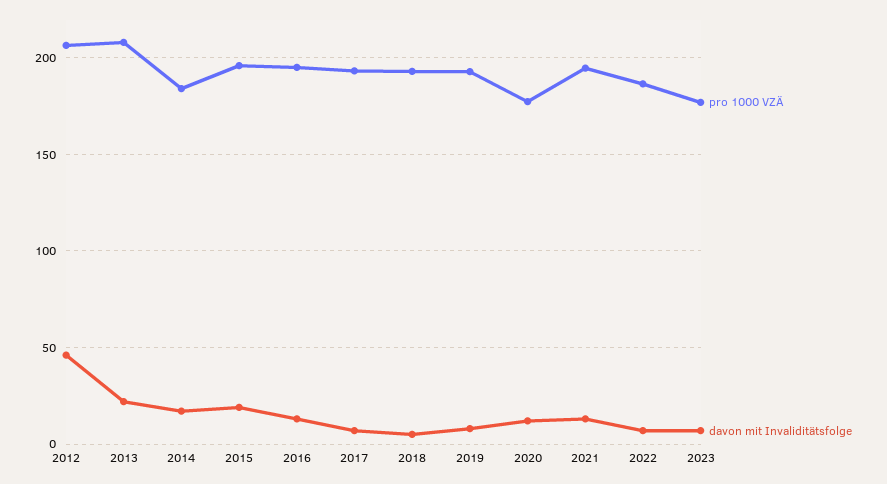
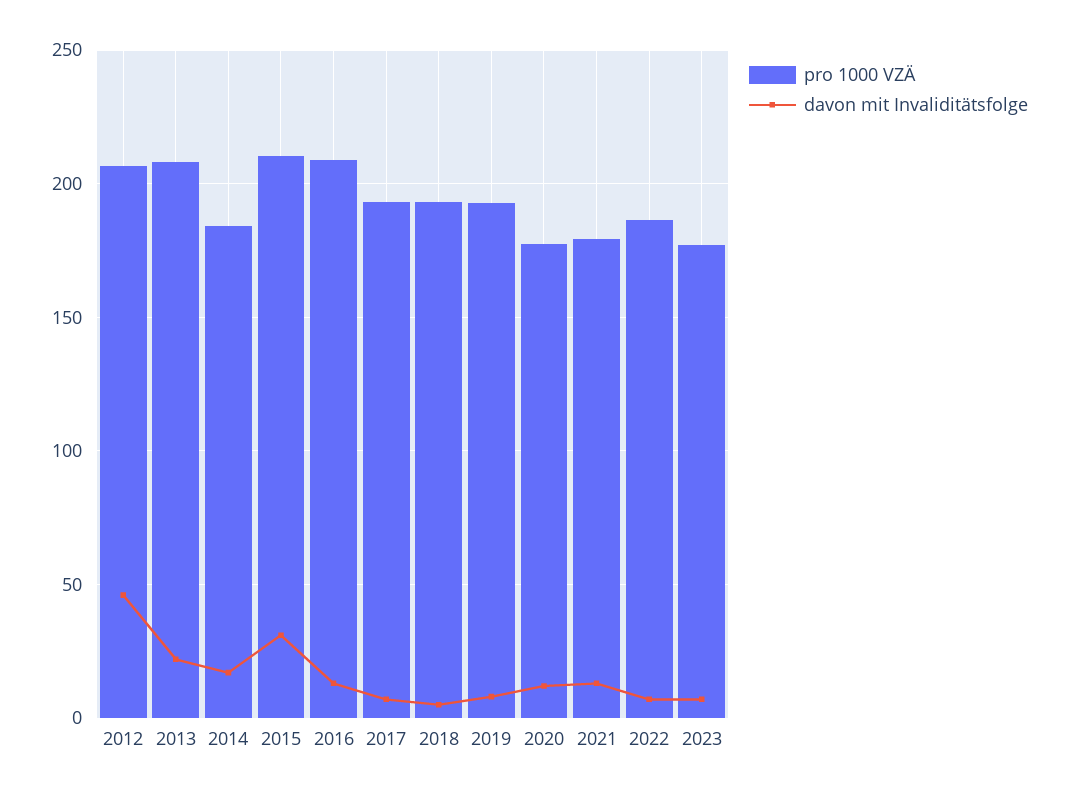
  {
    "pro 1000 VZÄ": {
      "2012": 205,
      "2013": 210,
      "2014": 185,
-     "2015": 195,
+     "2015": 210,
-     "2016": 195,
+     "2016": 210,
      "2017": 195,
      "2018": 195,
      "2019": 195,
      "2020": 175,
-     "2021": 195,
+     "2021": 180,
      "2022": 185,
      "2023": 175
    },
    "davon mit Invaliditätsfolge": {
      "2012": 45,
      "2013": 20,
      "2014": 15,
-     "2015": 20,
+     "2015": 30,
      "2016": 15,
      "2017": 5,
      "2018": 5,
      "2019": 10,
      "2020": 10,
      "2021": 15,
      "2022": 5,
      "2023": 5
    }
  }

